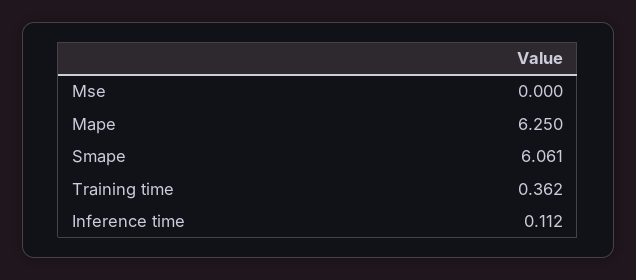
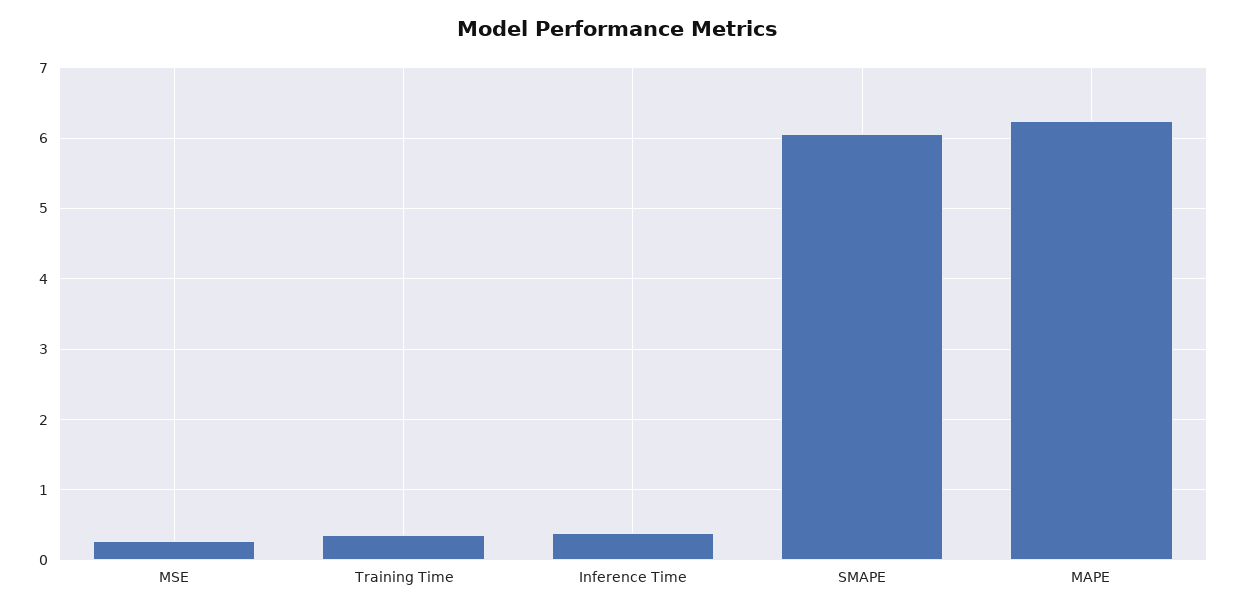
  {
-   "Mse": 0,
+   "Mse": 0.3,
    "Mape": 6.25,
    "Smape": 6.061,
    "Training time": 0.362,
-   "Inference time": 0.112
+   "Inference time": 0.4
  }

